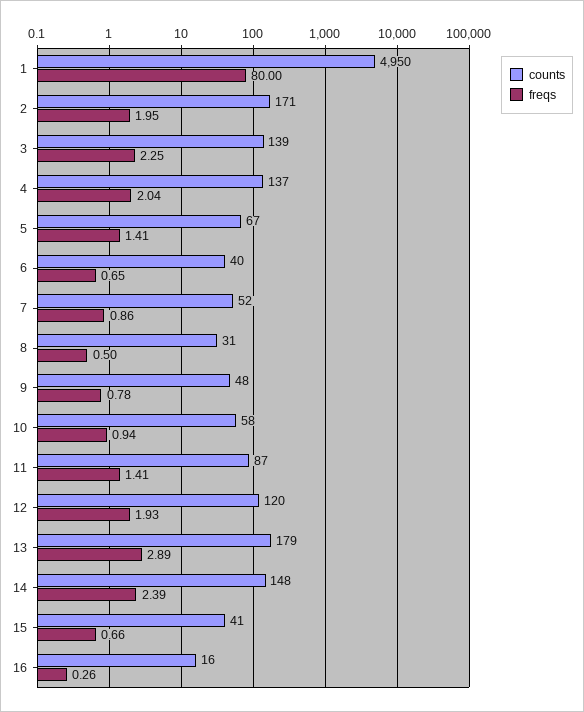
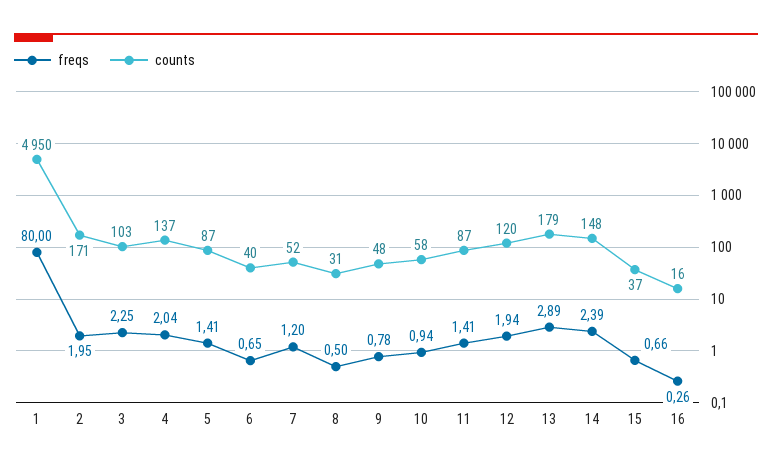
  {
    "counts": {
      "1": 4950,
      "2": 171,
-     "3": 139,
+     "3": 103,
      "4": 137,
-     "5": 67,
+     "5": 87,
      "6": 40,
      "7": 52,
      "8": 31,
      "9": 48,
      "10": 58,
      "11": 87,
      "12": 120,
      "13": 179,
      "14": 148,
-     "15": 41,
+     "15": 37,
      "16": 16
    },
    "freqs": {
      "1": 80,
      "2": 1.95,
      "3": 2.25,
      "4": 2.04,
      "5": 1.41,
      "6": 0.65,
-     "7": 0.86,
+     "7": 1.2,
      "8": 0.5,
      "9": 0.78,
      "10": 0.94,
      "11": 1.41,
-     "12": 1.93,
+     "12": 1.94,
      "13": 2.89,
      "14": 2.39,
      "15": 0.66,
      "16": 0.26
    }
  }

